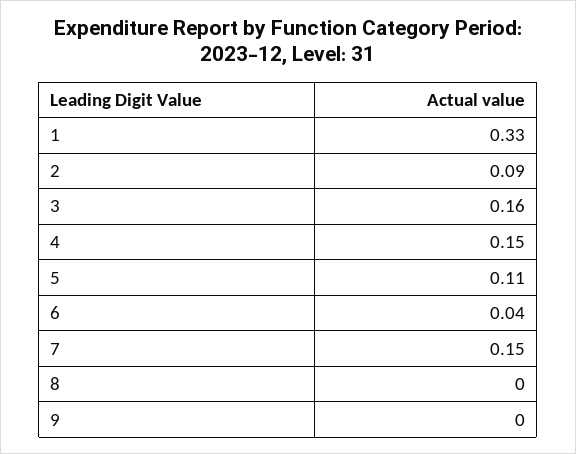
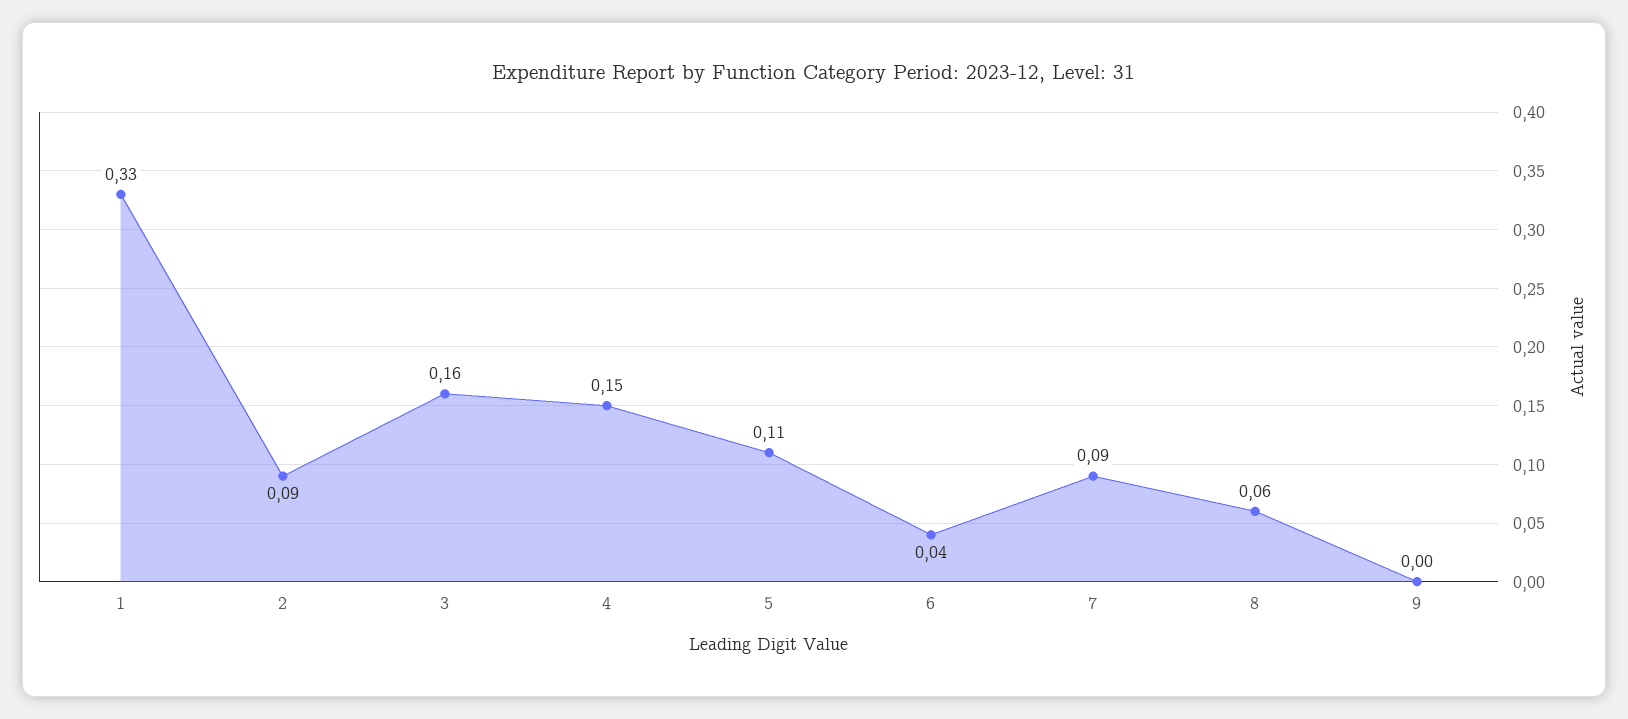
  {
    "1": 0.33,
    "2": 0.09,
    "3": 0.16,
    "4": 0.15,
    "5": 0.11,
    "6": 0.04,
-   "7": 0.15,
+   "7": 0.09,
-   "8": 0,
+   "8": 0.06,
    "9": 0
  }

